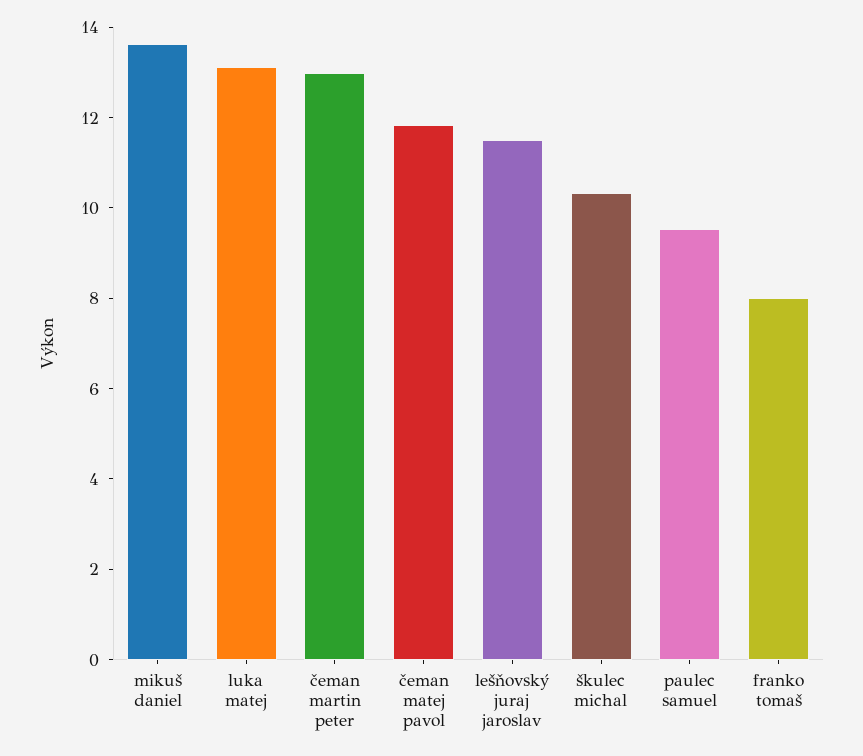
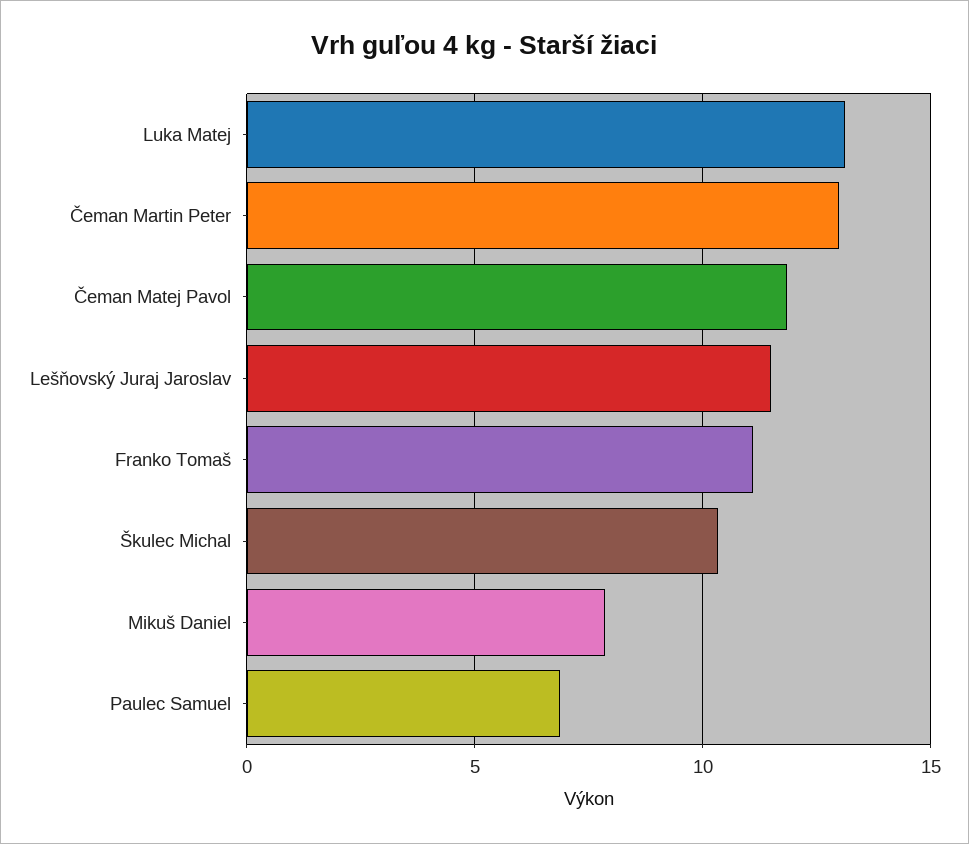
  {
-   "mikuš daniel": 13.5,
+   "mikuš daniel": 8,
    "luka matej": 13,
    "čeman martin peter": 13,
    "čeman matej pavol": 12,
    "lešňovský juraj jaroslav": 11.5,
    "škulec michal": 10.5,
-   "paulec samuel": 9.5,
+   "paulec samuel": 7,
-   "franko tomaš": 8
+   "franko tomaš": 11
  }

